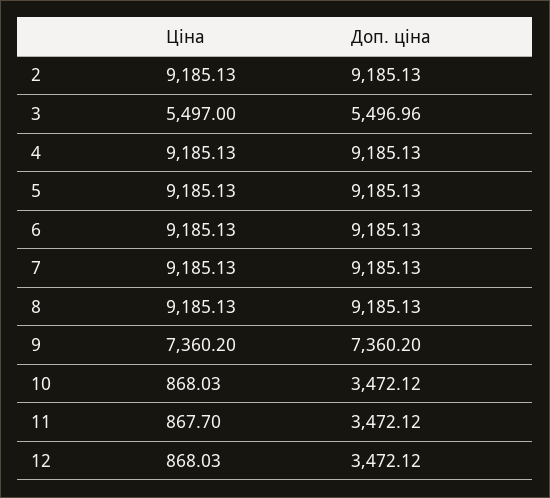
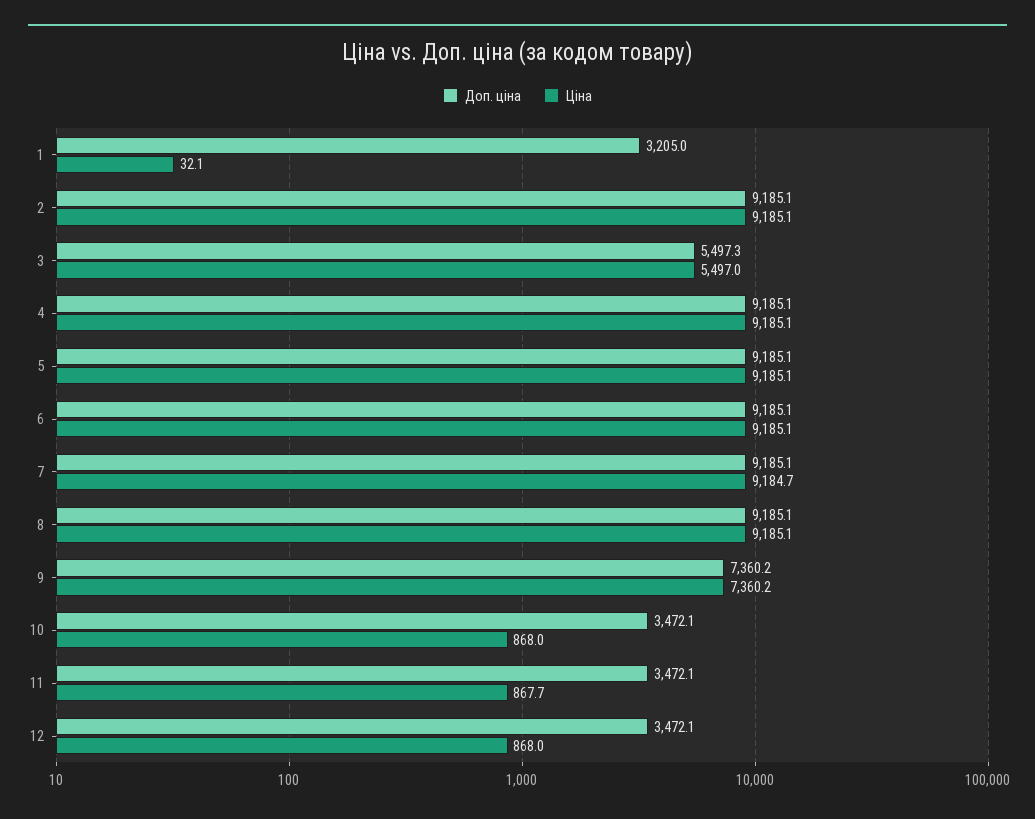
  {
    "Ціна": {
      "2": 9185.13,
      "3": 5497,
      "4": 9185.13,
      "5": 9185.13,
      "6": 9185.13,
-     "7": 9185.13,
+     "7": 9184.7,
      "8": 9185.13,
      "9": 7360.2,
      "10": 868.03,
      "11": 867.7,
-     "12": 868.03
+     "12": 868.03,
+     "1": 32.1
    },
    "Доп. ціна": {
      "2": 9185.13,
-     "3": 5496.96,
+     "3": 5497.3,
      "4": 9185.13,
      "5": 9185.13,
      "6": 9185.13,
      "7": 9185.13,
      "8": 9185.13,
      "9": 7360.2,
      "10": 3472.12,
      "11": 3472.12,
-     "12": 3472.12
+     "12": 3472.12,
+     "1": 3205
    }
  }

